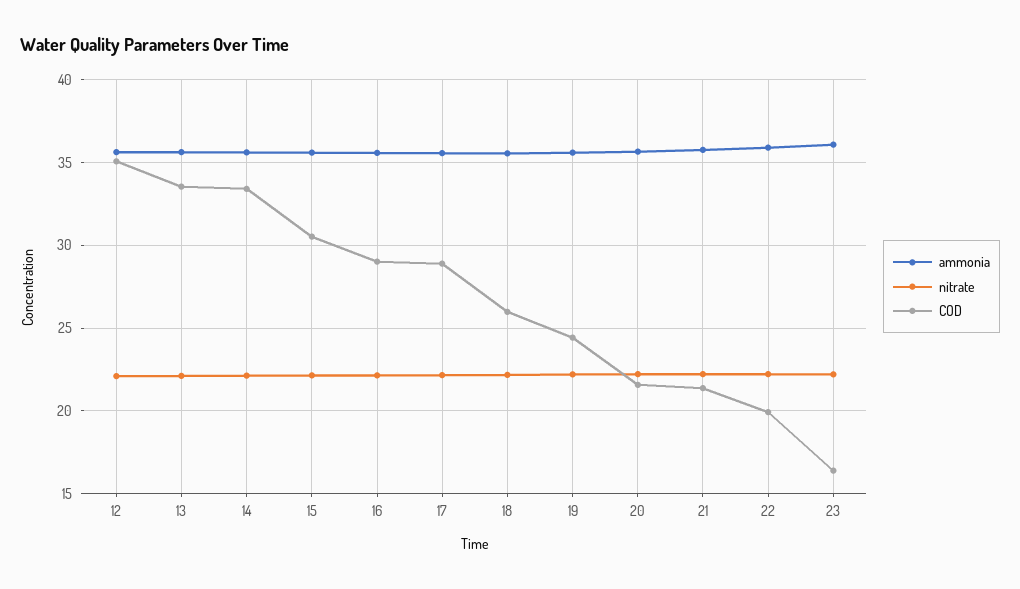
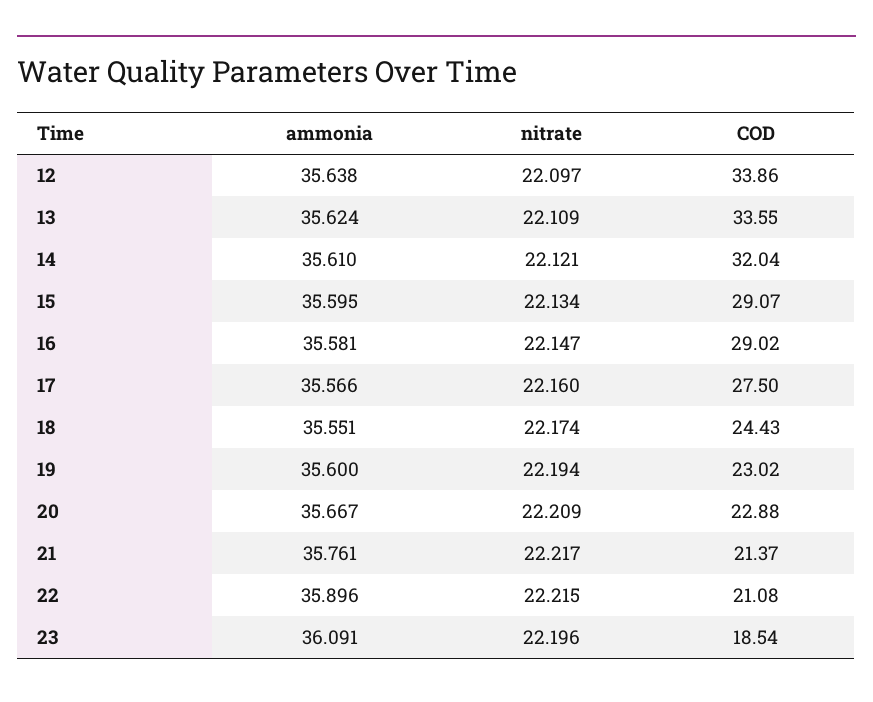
  {
    "ammonia": {
      "12": 35.638,
      "13": 35.624,
      "14": 35.61,
      "15": 35.595,
      "16": 35.581,
      "17": 35.566,
      "18": 35.551,
      "19": 35.6,
      "20": 35.667,
      "21": 35.761,
      "22": 35.896,
      "23": 36.091
    },
    "nitrate": {
      "12": 22.097,
      "13": 22.109,
      "14": 22.121,
      "15": 22.134,
      "16": 22.147,
      "17": 22.16,
      "18": 22.174,
      "19": 22.194,
      "20": 22.209,
      "21": 22.217,
      "22": 22.215,
      "23": 22.196
    },
    "COD": {
-     "12": 35,
+     "12": 33.86,
      "13": 33.55,
-     "14": 33.5,
+     "14": 32.04,
-     "15": 30.5,
+     "15": 29.07,
      "16": 29.02,
-     "17": 29,
+     "17": 27.5,
-     "18": 26,
+     "18": 24.43,
-     "19": 24.5,
+     "19": 23.02,
-     "20": 21.5,
+     "20": 22.88,
      "21": 21.37,
-     "22": 20,
+     "22": 21.08,
-     "23": 16.5
+     "23": 18.54
    }
  }

